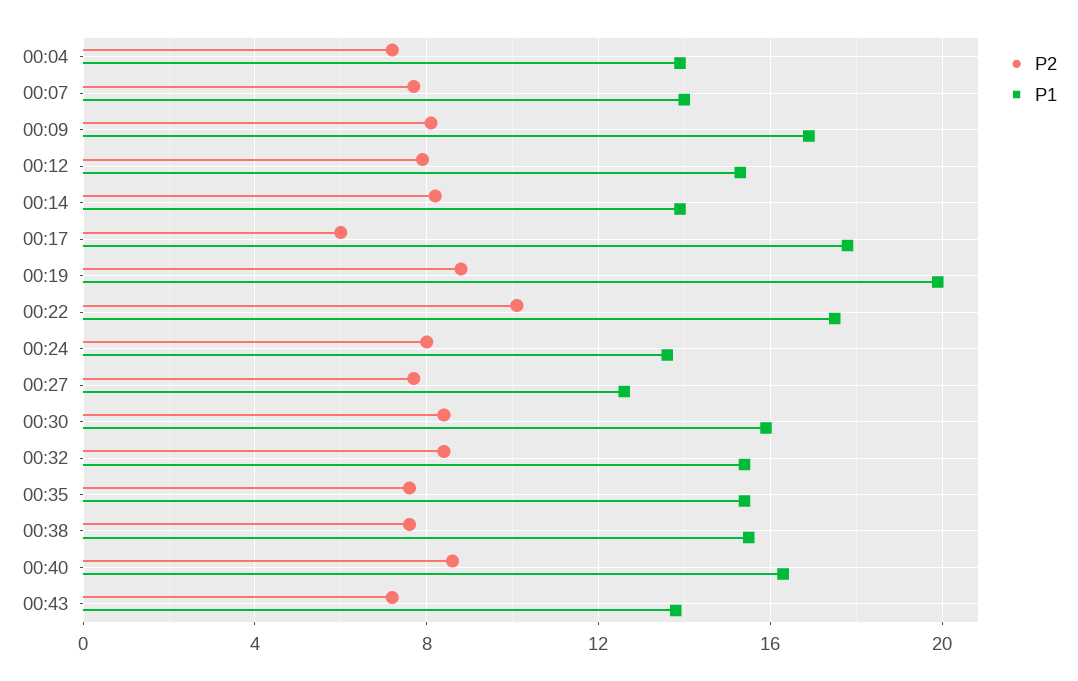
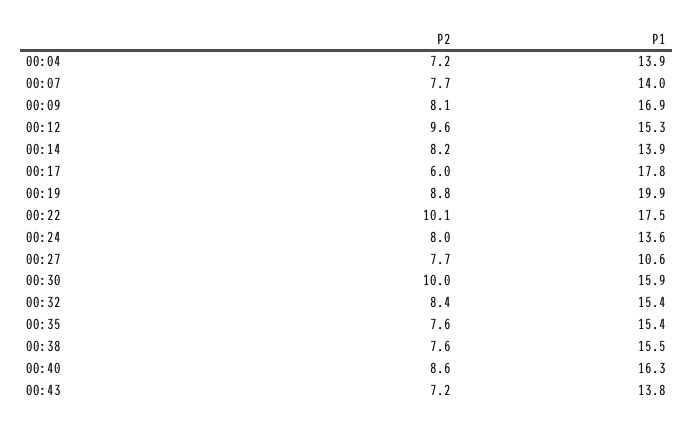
  {
    "P2": {
      "00:04": 7.2,
      "00:07": 7.7,
      "00:09": 8.1,
-     "00:12": 8,
+     "00:12": 9.6,
      "00:14": 8.2,
      "00:17": 6,
      "00:19": 8.8,
      "00:22": 10.1,
      "00:24": 8,
      "00:27": 7.7,
-     "00:30": 8.5,
+     "00:30": 10,
      "00:32": 8.4,
      "00:35": 7.6,
      "00:38": 7.6,
      "00:40": 8.6,
      "00:43": 7.2
    },
    "P1": {
      "00:04": 13.9,
      "00:07": 14,
      "00:09": 16.9,
      "00:12": 15.3,
      "00:14": 13.9,
      "00:17": 17.8,
      "00:19": 19.9,
      "00:22": 17.5,
      "00:24": 13.6,
-     "00:27": 12.5,
+     "00:27": 10.6,
      "00:30": 15.9,
      "00:32": 15.4,
      "00:35": 15.4,
      "00:38": 15.5,
      "00:40": 16.3,
      "00:43": 13.8
    }
  }

